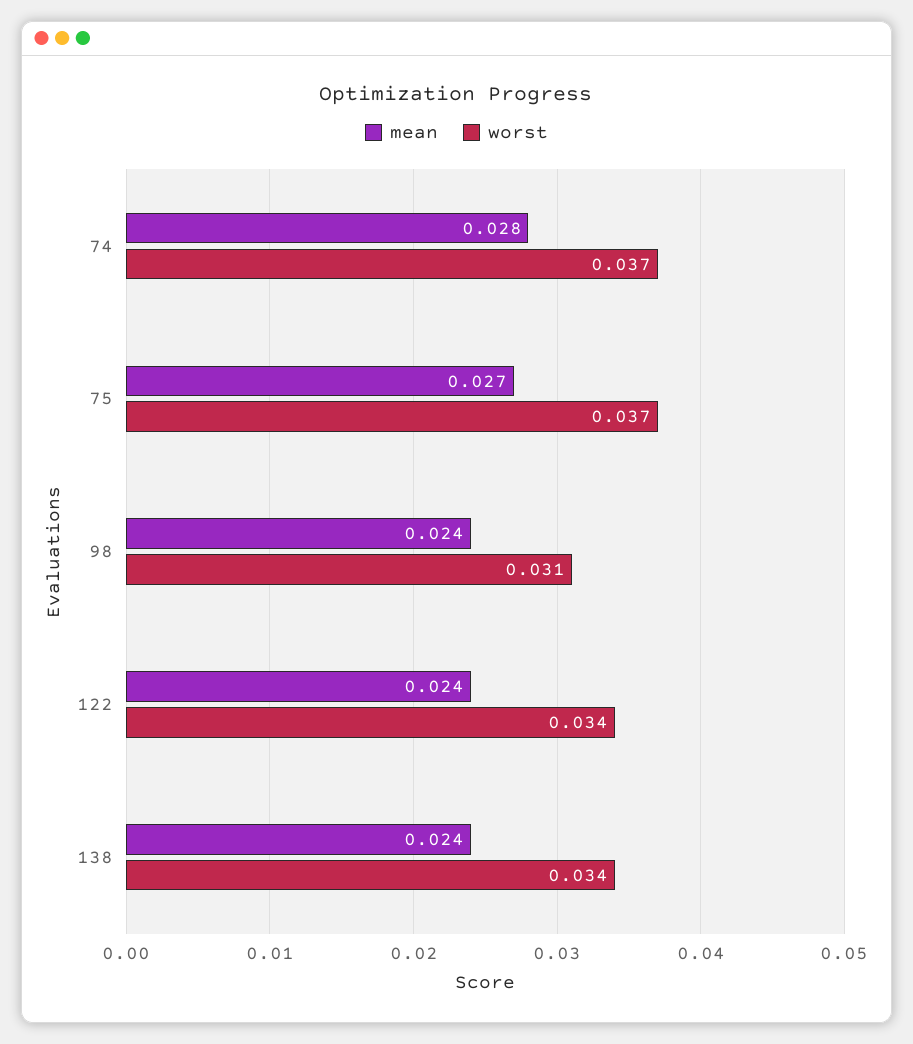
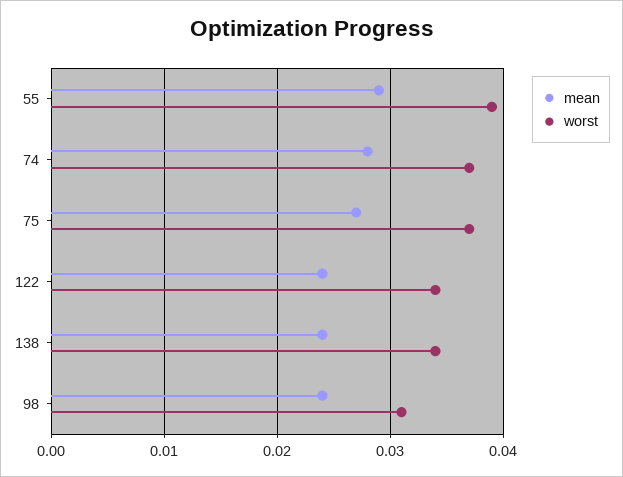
  {
    "mean": {
      "74": 0.028,
      "75": 0.027,
      "98": 0.024,
      "122": 0.024,
-     "138": 0.024
+     "138": 0.024,
+     "55": 0.029
    },
    "worst": {
      "74": 0.037,
      "75": 0.037,
      "98": 0.031,
      "122": 0.034,
-     "138": 0.034
+     "138": 0.034,
+     "55": 0.039
    }
  }

